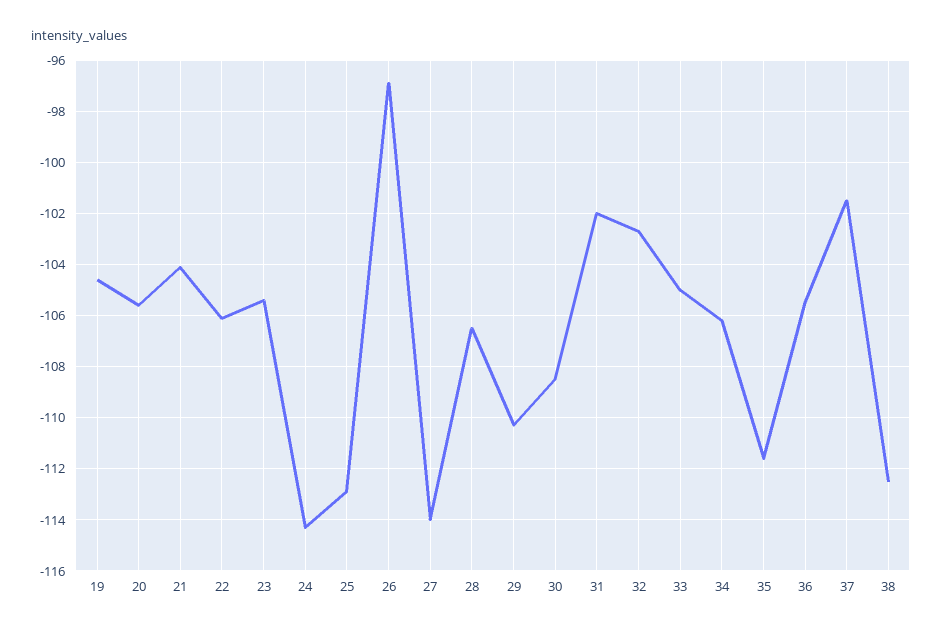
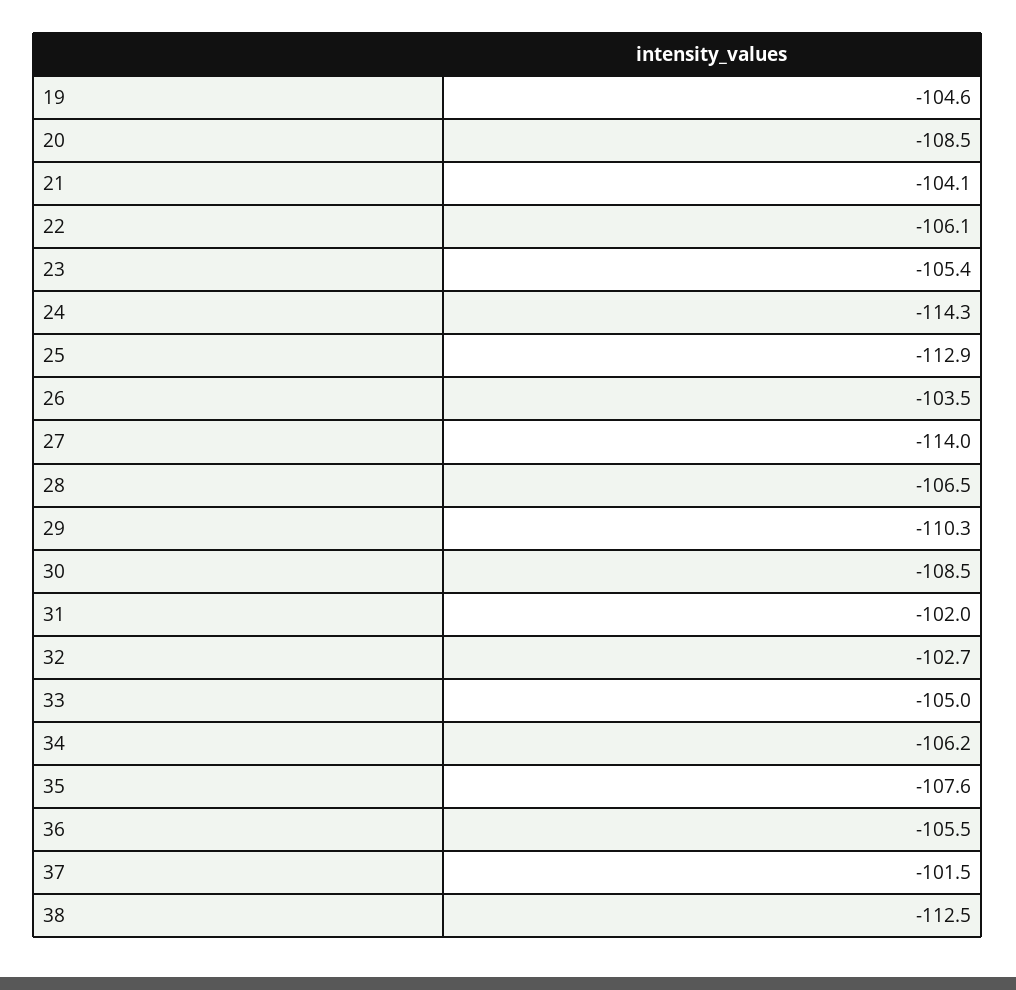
  {
    "19": -104.6,
-   "20": -105.5,
+   "20": -108.5,
    "21": -104.1,
    "22": -106.1,
    "23": -105.4,
    "24": -114.3,
    "25": -112.9,
-   "26": -97,
+   "26": -103.5,
    "27": -114,
    "28": -106.5,
    "29": -110.3,
    "30": -108.5,
    "31": -102,
    "32": -102.7,
    "33": -105,
    "34": -106.2,
-   "35": -111.5,
+   "35": -107.6,
    "36": -105.5,
    "37": -101.5,
    "38": -112.5
  }

